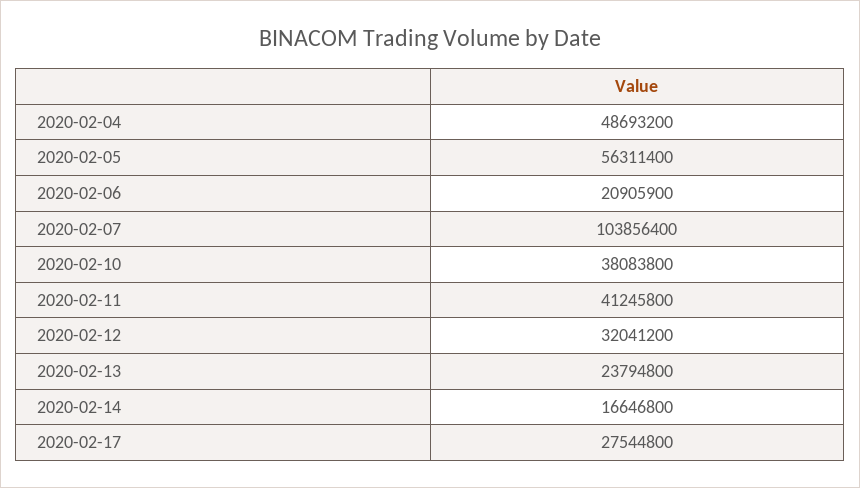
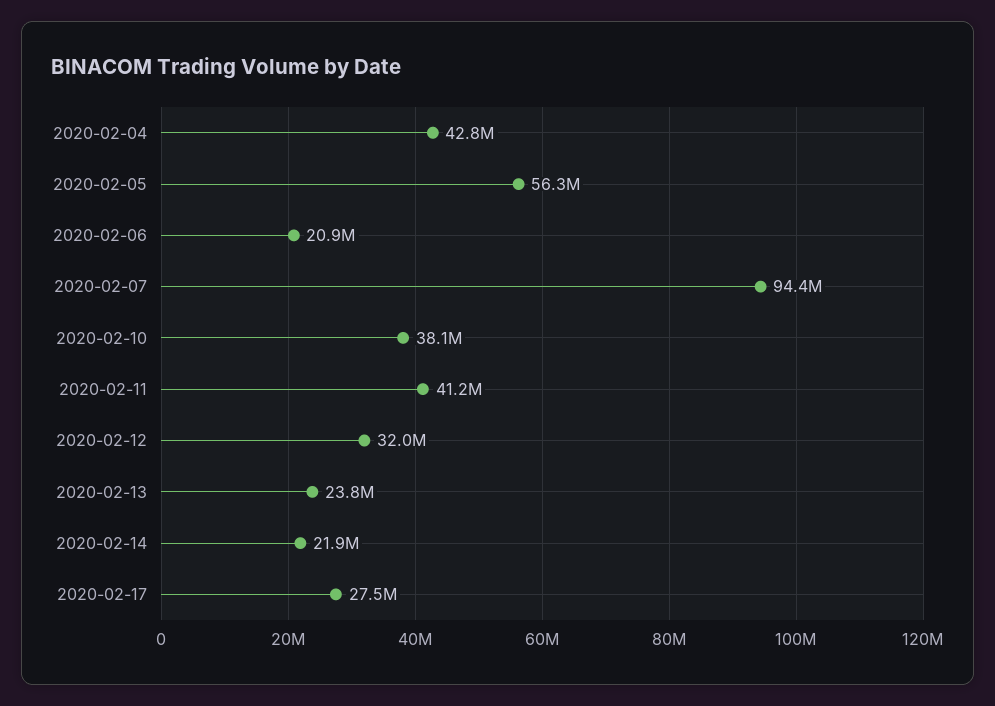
  {
-   "2020-02-04": 48693200,
+   "2020-02-04": 42800000,
    "2020-02-05": 56311400,
    "2020-02-06": 20905900,
-   "2020-02-07": 103856400,
+   "2020-02-07": 94400000,
    "2020-02-10": 38083800,
    "2020-02-11": 41245800,
    "2020-02-12": 32041200,
    "2020-02-13": 23794800,
-   "2020-02-14": 16646800,
+   "2020-02-14": 21900000,
    "2020-02-17": 27544800
  }

